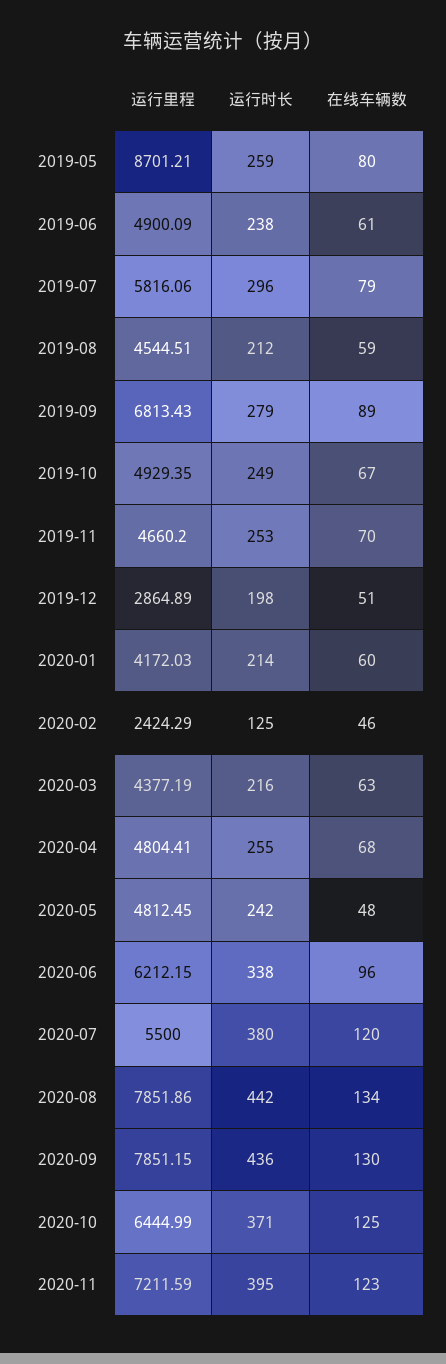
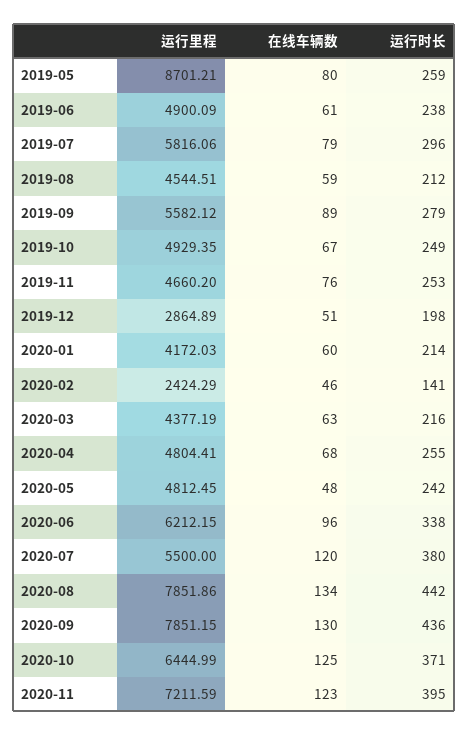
  {
    "运行里程": {
      "2019-05": 8701.21,
      "2019-06": 4900.09,
      "2019-07": 5816.06,
      "2019-08": 4544.51,
-     "2019-09": 6813.43,
+     "2019-09": 5582.12,
      "2019-10": 4929.35,
      "2019-11": 4660.2,
      "2019-12": 2864.89,
      "2020-01": 4172.03,
      "2020-02": 2424.29,
      "2020-03": 4377.19,
      "2020-04": 4804.41,
      "2020-05": 4812.45,
      "2020-06": 6212.15,
      "2020-07": 5500,
      "2020-08": 7851.86,
      "2020-09": 7851.15,
      "2020-10": 6444.99,
      "2020-11": 7211.59
    },
    "运行时长": {
      "2019-05": 259,
      "2019-06": 238,
      "2019-07": 296,
      "2019-08": 212,
      "2019-09": 279,
      "2019-10": 249,
      "2019-11": 253,
      "2019-12": 198,
      "2020-01": 214,
-     "2020-02": 125,
+     "2020-02": 141,
      "2020-03": 216,
      "2020-04": 255,
      "2020-05": 242,
      "2020-06": 338,
      "2020-07": 380,
      "2020-08": 442,
      "2020-09": 436,
      "2020-10": 371,
      "2020-11": 395
    },
    "在线车辆数": {
      "2019-05": 80,
      "2019-06": 61,
      "2019-07": 79,
      "2019-08": 59,
      "2019-09": 89,
      "2019-10": 67,
-     "2019-11": 70,
+     "2019-11": 76,
      "2019-12": 51,
      "2020-01": 60,
      "2020-02": 46,
      "2020-03": 63,
      "2020-04": 68,
      "2020-05": 48,
      "2020-06": 96,
      "2020-07": 120,
      "2020-08": 134,
      "2020-09": 130,
      "2020-10": 125,
      "2020-11": 123
    }
  }

